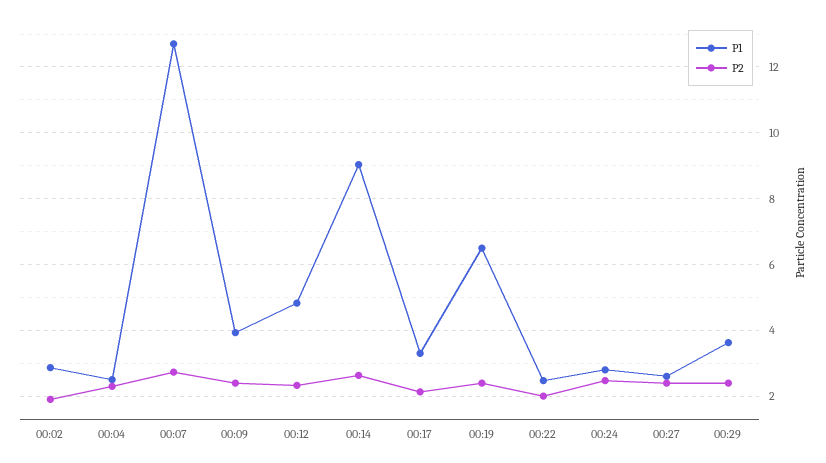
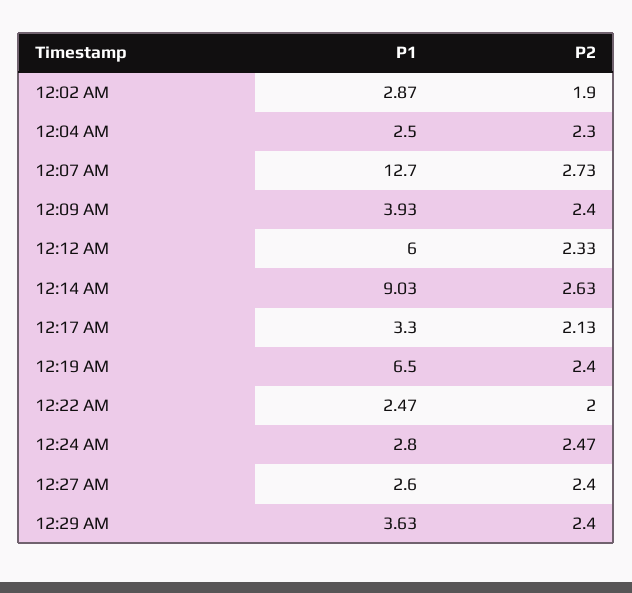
  {
    "P1": {
      "00:02": 2.87,
      "00:04": 2.5,
      "00:07": 12.7,
      "00:09": 3.93,
-     "00:12": 4.8,
+     "00:12": 6,
      "00:14": 9.03,
      "00:17": 3.3,
      "00:19": 6.5,
      "00:22": 2.47,
      "00:24": 2.8,
      "00:27": 2.6,
      "00:29": 3.63
    },
    "P2": {
      "00:02": 1.9,
      "00:04": 2.3,
      "00:07": 2.73,
      "00:09": 2.4,
      "00:12": 2.33,
      "00:14": 2.63,
      "00:17": 2.13,
      "00:19": 2.4,
      "00:22": 2,
      "00:24": 2.47,
      "00:27": 2.4,
      "00:29": 2.4
    }
  }

